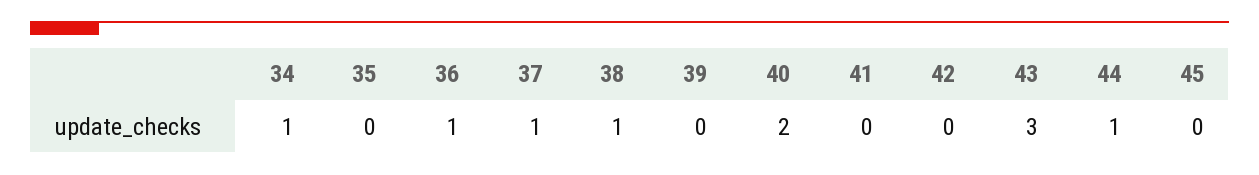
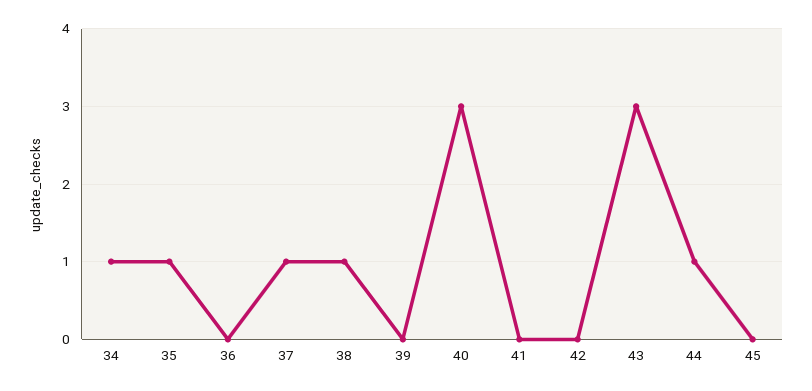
  {
    "34": 1,
-   "35": 0,
+   "35": 1,
-   "36": 1,
+   "36": 0,
    "37": 1,
    "38": 1,
    "39": 0,
-   "40": 2,
+   "40": 3,
    "41": 0,
    "42": 0,
    "43": 3,
    "44": 1,
    "45": 0
  }

